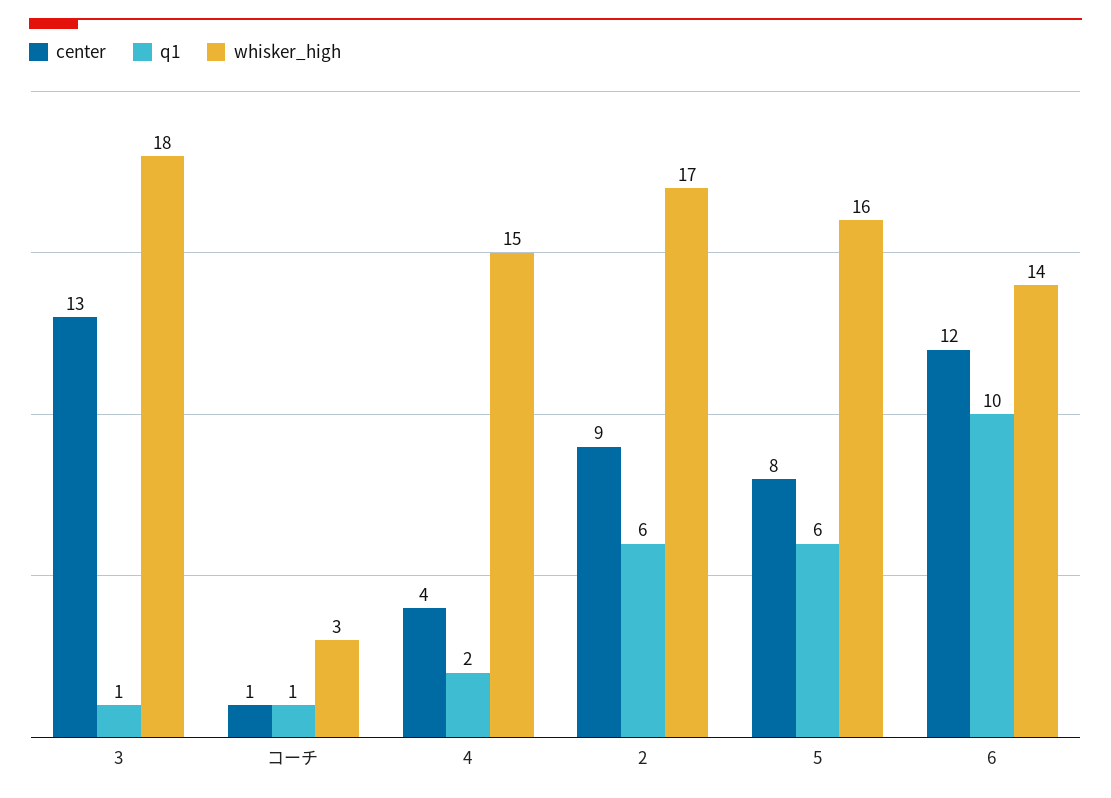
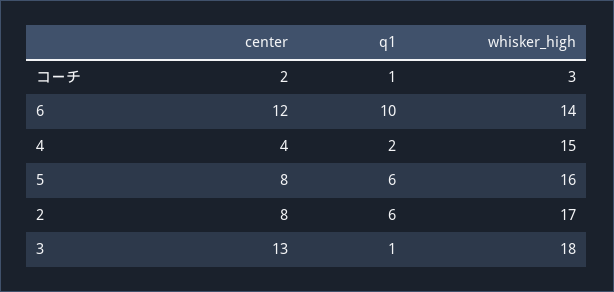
  {
    "center": {
      "3": 13,
-     "コーチ": 1,
+     "コーチ": 2,
      "4": 4,
-     "2": 9,
+     "2": 8,
      "5": 8,
      "6": 12
    },
    "q1": {
      "3": 1,
      "コーチ": 1,
      "4": 2,
      "2": 6,
      "5": 6,
      "6": 10
    },
    "whisker_high": {
      "3": 18,
      "コーチ": 3,
      "4": 15,
      "2": 17,
      "5": 16,
      "6": 14
    }
  }

